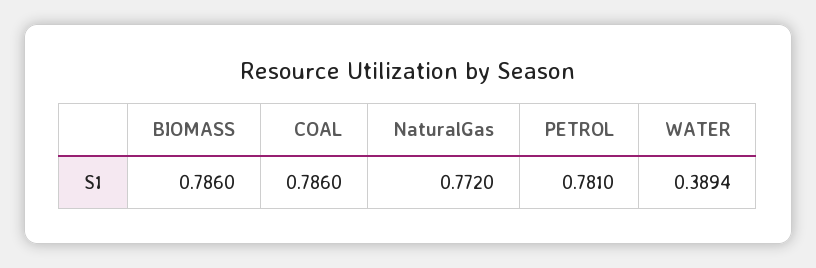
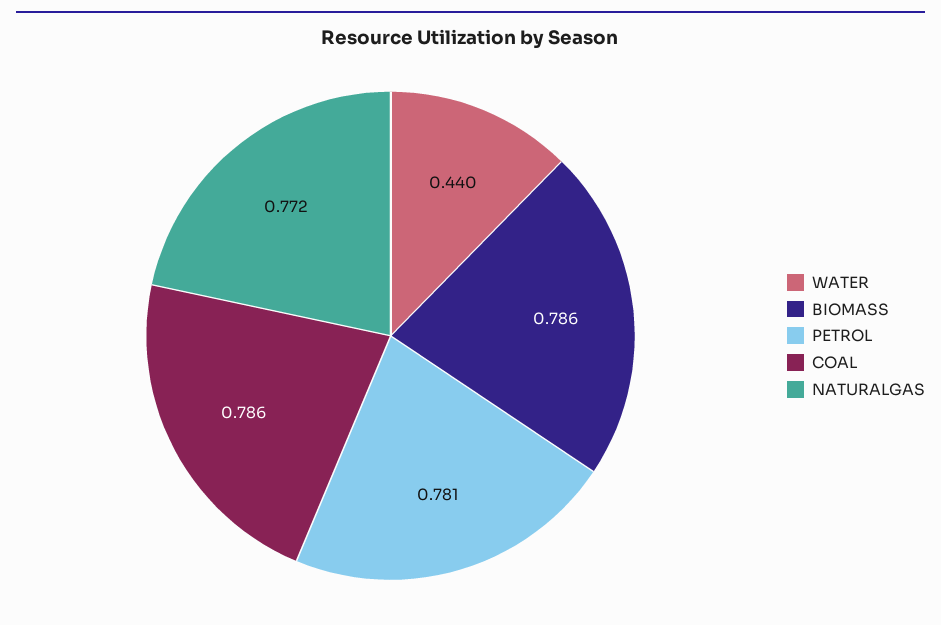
  {
    "BIOMASS": 0.786,
    "COAL": 0.786,
    "NaturalGas": 0.772,
    "PETROL": 0.781,
-   "WATER": 0.3894
+   "WATER": 0.44
  }

